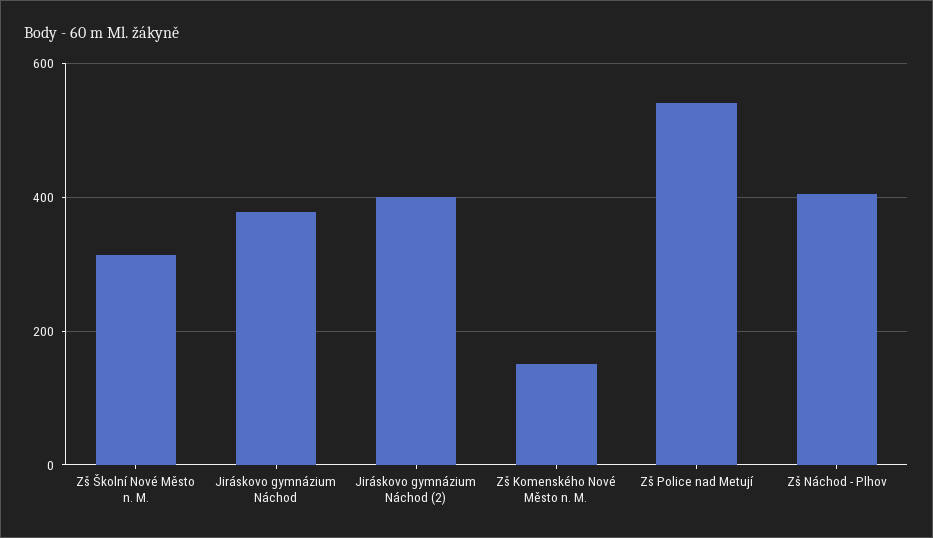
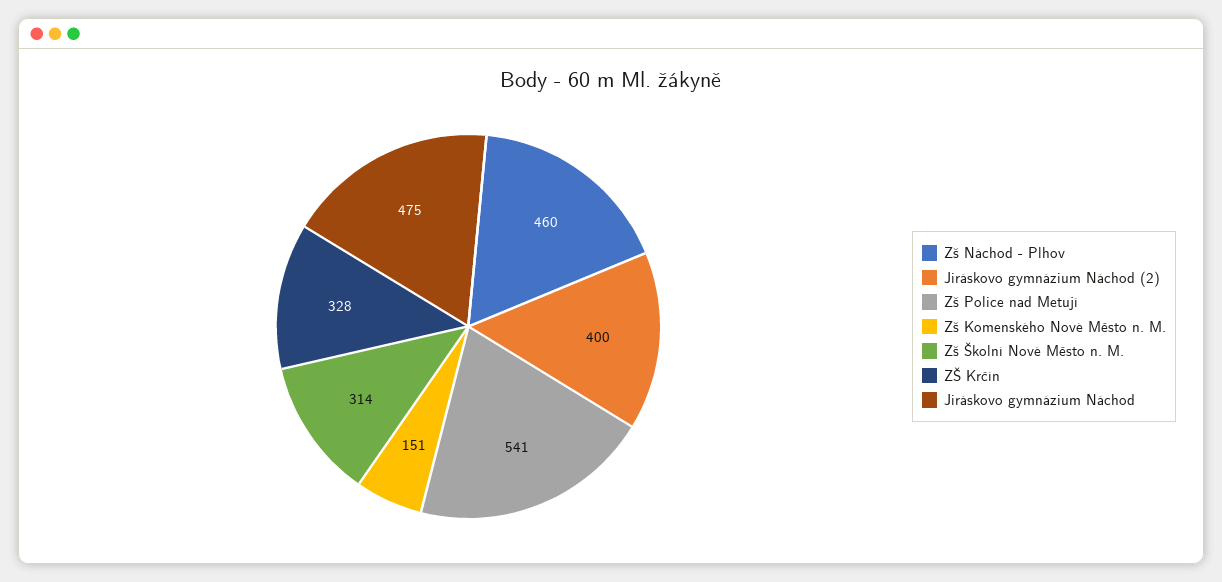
  {
    "Zš Školní Nové Město n. M.": 314,
-   "Jiráskovo gymnázium Náchod": 380,
+   "Jiráskovo gymnázium Náchod": 475,
    "Jiráskovo gymnázium Náchod (2)": 400,
    "Zš Komenského Nové Město n. M.": 151,
    "Zš Police nad Metují": 541,
-   "Zš Náchod - Plhov": 400
+   "Zš Náchod - Plhov": 460,
+   "ZŠ Krčín": 328
  }

